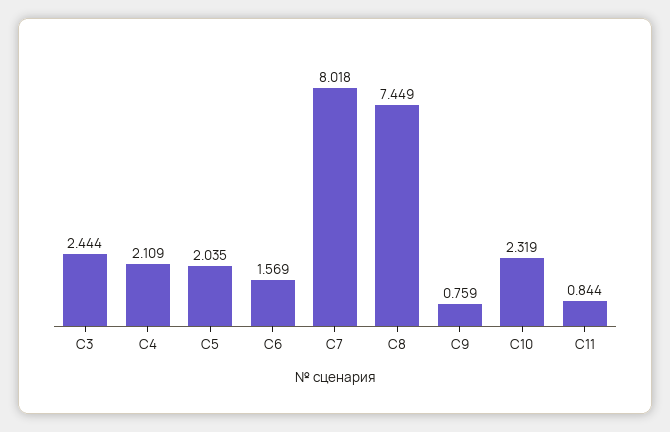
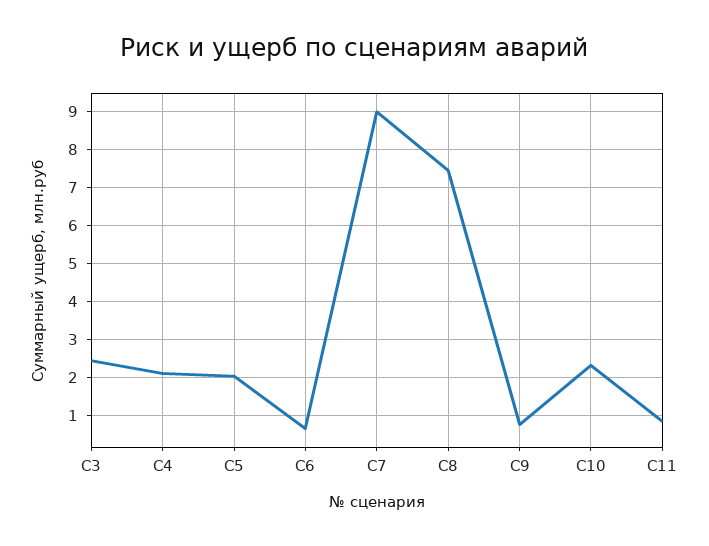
  {
    "С3": 2.444,
    "С4": 2.109,
    "С5": 2.035,
-   "С6": 1.569,
+   "С6": 0.6,
-   "С7": 8.018,
+   "С7": 9,
    "С8": 7.449,
    "С9": 0.759,
    "С10": 2.319,
    "С11": 0.844
  }

